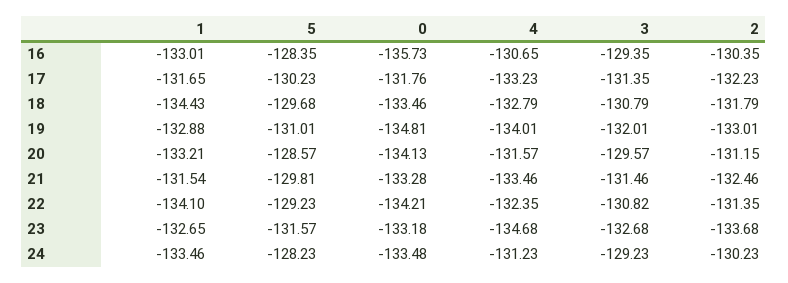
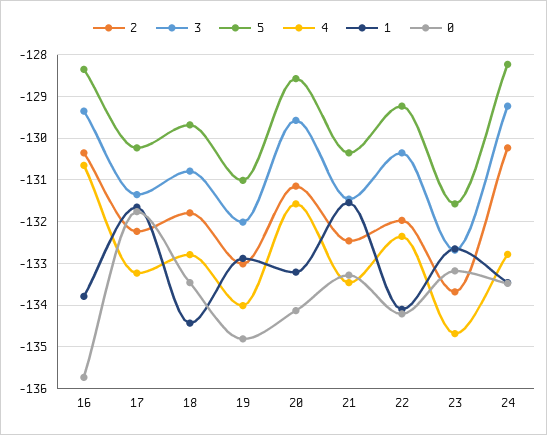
  {
    "1": {
-     "16": -133.01,
+     "16": -133.8,
      "17": -131.65,
      "18": -134.43,
      "19": -132.88,
      "20": -133.21,
      "21": -131.54,
      "22": -134.1,
      "23": -132.65,
      "24": -133.46
    },
    "5": {
      "16": -128.35,
      "17": -130.23,
      "18": -129.68,
      "19": -131.01,
      "20": -128.57,
-     "21": -129.81,
+     "21": -130.4,
      "22": -129.23,
      "23": -131.57,
      "24": -128.23
    },
    "0": {
      "16": -135.73,
      "17": -131.76,
      "18": -133.46,
      "19": -134.81,
      "20": -134.13,
      "21": -133.28,
      "22": -134.21,
      "23": -133.18,
      "24": -133.48
    },
    "4": {
      "16": -130.65,
      "17": -133.23,
      "18": -132.79,
      "19": -134.01,
      "20": -131.57,
      "21": -133.46,
      "22": -132.35,
      "23": -134.68,
-     "24": -131.23
+     "24": -132.8
    },
    "3": {
      "16": -129.35,
      "17": -131.35,
      "18": -130.79,
      "19": -132.01,
      "20": -129.57,
      "21": -131.46,
-     "22": -130.82,
+     "22": -130.4,
      "23": -132.68,
      "24": -129.23
    },
    "2": {
      "16": -130.35,
      "17": -132.23,
      "18": -131.79,
      "19": -133.01,
      "20": -131.15,
      "21": -132.46,
-     "22": -131.35,
+     "22": -132,
      "23": -133.68,
      "24": -130.23
    }
  }

